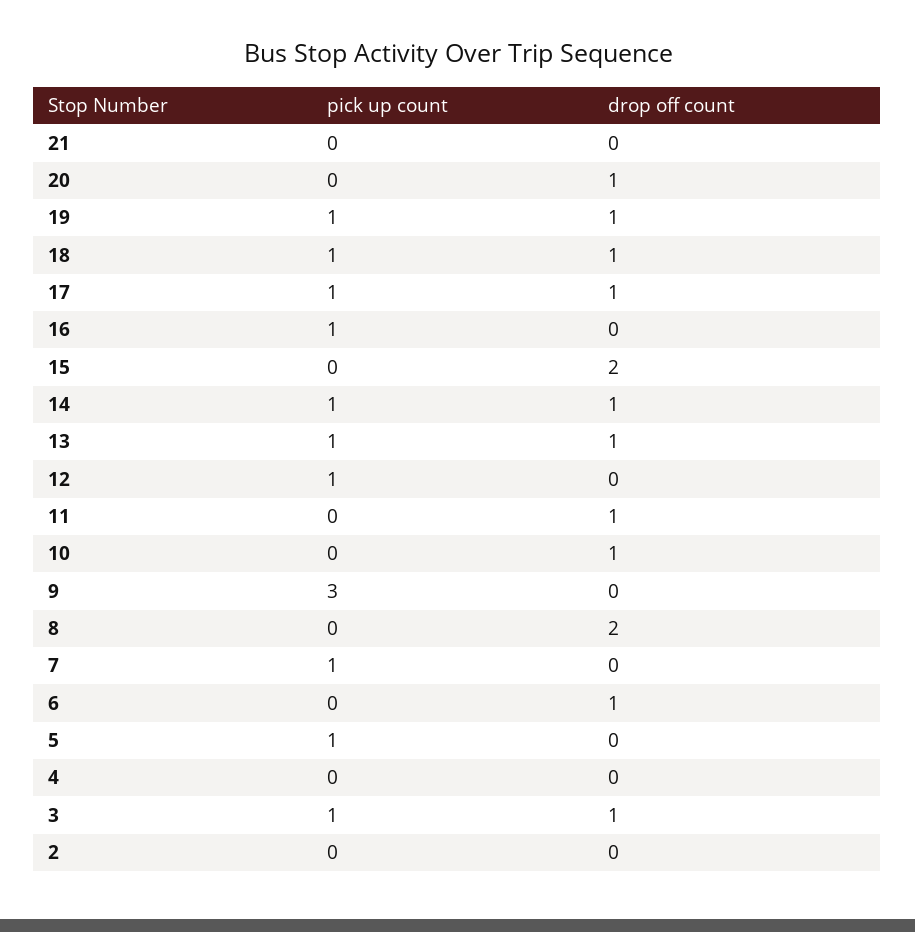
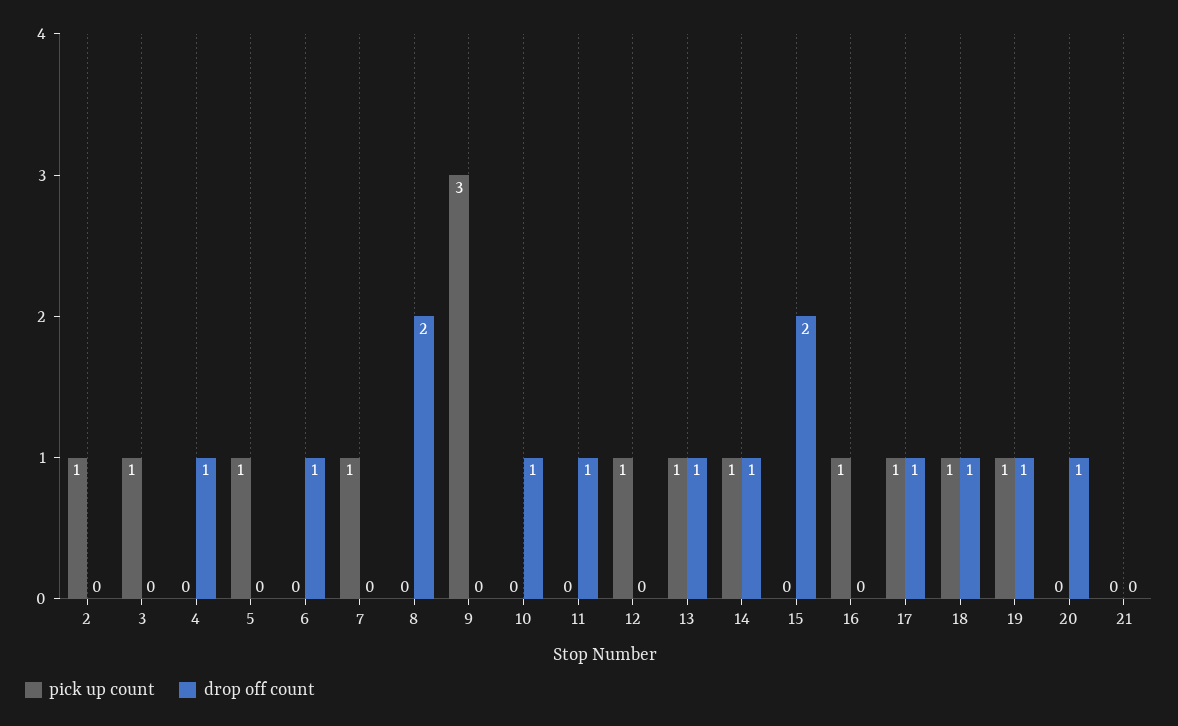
  {
    "pick up count": {
      "21": 0,
      "20": 0,
      "19": 1,
      "18": 1,
      "17": 1,
      "16": 1,
      "15": 0,
      "14": 1,
      "13": 1,
      "12": 1,
      "11": 0,
      "10": 0,
      "9": 3,
      "8": 0,
      "7": 1,
      "6": 0,
      "5": 1,
      "4": 0,
      "3": 1,
-     "2": 0
+     "2": 1
    },
    "drop off count": {
      "21": 0,
      "20": 1,
      "19": 1,
      "18": 1,
      "17": 1,
      "16": 0,
      "15": 2,
      "14": 1,
      "13": 1,
      "12": 0,
      "11": 1,
      "10": 1,
      "9": 0,
      "8": 2,
      "7": 0,
      "6": 1,
      "5": 0,
-     "4": 0,
+     "4": 1,
-     "3": 1,
+     "3": 0,
      "2": 0
    }
  }

